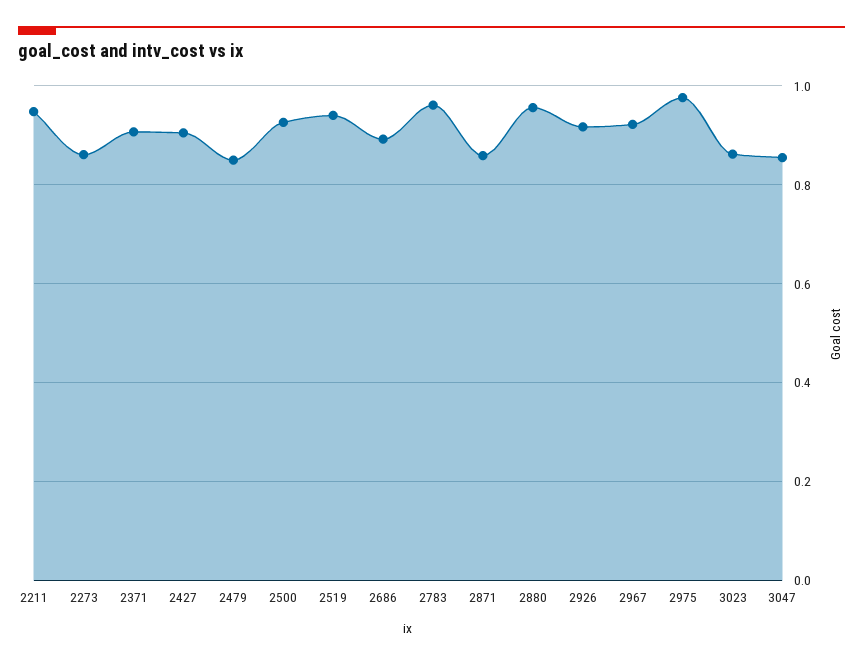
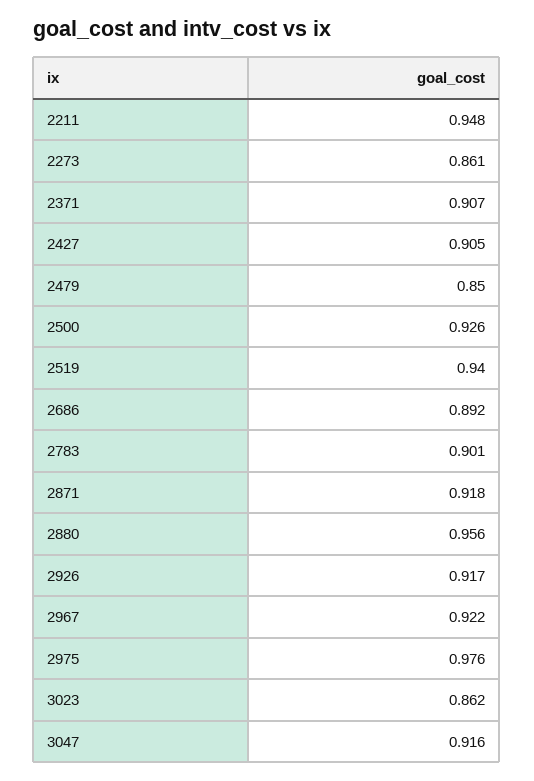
  {
    "2211": 0.948,
    "2273": 0.861,
    "2371": 0.907,
    "2427": 0.905,
    "2479": 0.85,
    "2500": 0.926,
    "2519": 0.94,
    "2686": 0.892,
-   "2783": 0.96,
+   "2783": 0.901,
-   "2871": 0.86,
+   "2871": 0.918,
    "2880": 0.956,
    "2926": 0.917,
    "2967": 0.922,
    "2975": 0.976,
    "3023": 0.862,
-   "3047": 0.86
+   "3047": 0.916
  }

